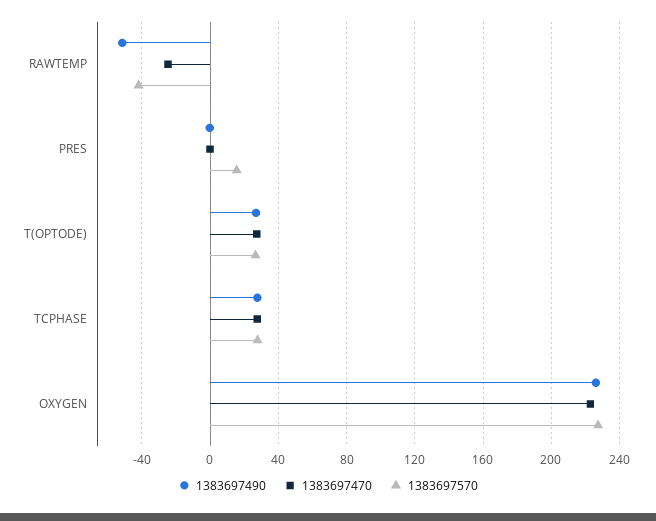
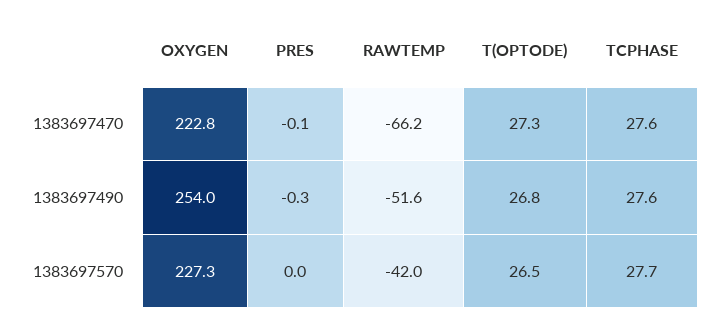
  {
    "1383697490": {
      "RAWTEMP": -51.6,
      "PRES": -0.3,
      "T(OPTODE)": 26.8,
      "TCPHASE": 27.6,
-     "OXYGEN": 225
+     "OXYGEN": 254
    },
    "1383697470": {
-     "RAWTEMP": -25,
+     "RAWTEMP": -66.2,
      "PRES": -0.1,
      "T(OPTODE)": 27.3,
      "TCPHASE": 27.6,
      "OXYGEN": 222.8
    },
    "1383697570": {
      "RAWTEMP": -42,
-     "PRES": 15,
+     "PRES": 0,
      "T(OPTODE)": 26.5,
      "TCPHASE": 27.7,
      "OXYGEN": 227.3
    }
  }

